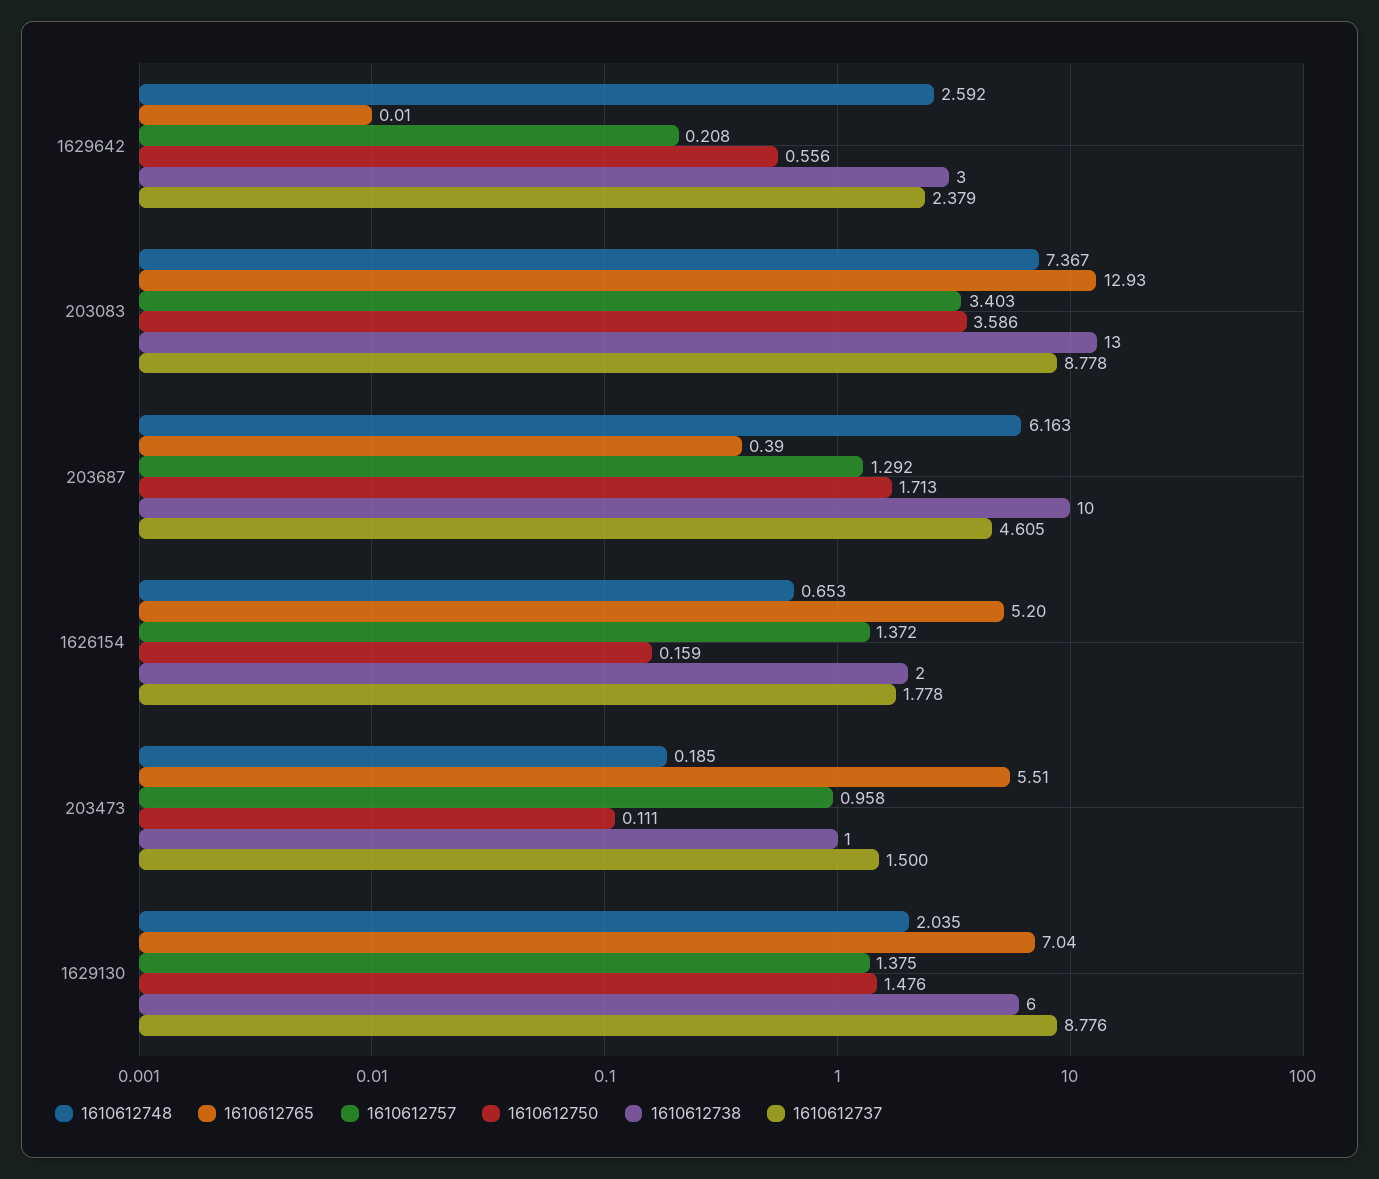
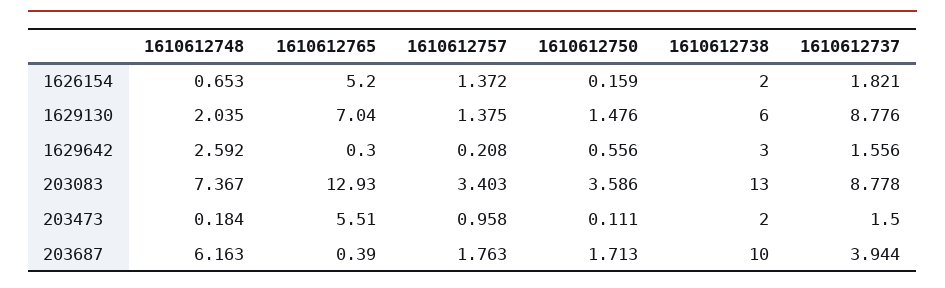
  {
    "1610612748": {
      "1629642": 2.592,
      "203083": 7.367,
      "203687": 6.163,
      "1626154": 0.653,
-     "203473": 0.185,
+     "203473": 0.184,
      "1629130": 2.035
    },
    "1610612765": {
-     "1629642": 0.01,
+     "1629642": 0.3,
      "203083": 12.93,
      "203687": 0.39,
      "1626154": 5.2,
      "203473": 5.51,
      "1629130": 7.04
    },
    "1610612757": {
      "1629642": 0.208,
      "203083": 3.403,
-     "203687": 1.292,
+     "203687": 1.763,
      "1626154": 1.372,
      "203473": 0.958,
      "1629130": 1.375
    },
    "1610612750": {
      "1629642": 0.556,
      "203083": 3.586,
      "203687": 1.713,
      "1626154": 0.159,
      "203473": 0.111,
      "1629130": 1.476
    },
    "1610612738": {
      "1629642": 3,
      "203083": 13,
      "203687": 10,
      "1626154": 2,
-     "203473": 1,
+     "203473": 2,
      "1629130": 6
    },
    "1610612737": {
-     "1629642": 2.379,
+     "1629642": 1.556,
      "203083": 8.778,
-     "203687": 4.605,
+     "203687": 3.944,
-     "1626154": 1.778,
+     "1626154": 1.821,
      "203473": 1.5,
      "1629130": 8.776
    }
  }

